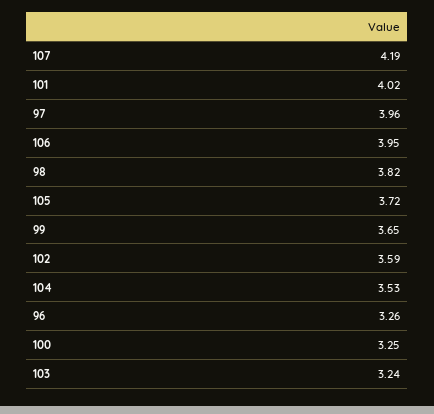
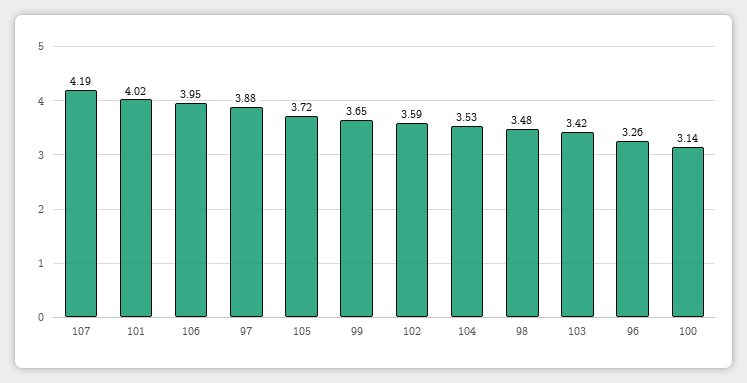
  {
    "107": 4.19,
    "101": 4.02,
-   "97": 3.96,
+   "97": 3.88,
    "106": 3.95,
-   "98": 3.82,
+   "98": 3.48,
    "105": 3.72,
    "99": 3.65,
    "102": 3.59,
    "104": 3.53,
    "96": 3.26,
-   "100": 3.25,
+   "100": 3.14,
-   "103": 3.24
+   "103": 3.42
  }

